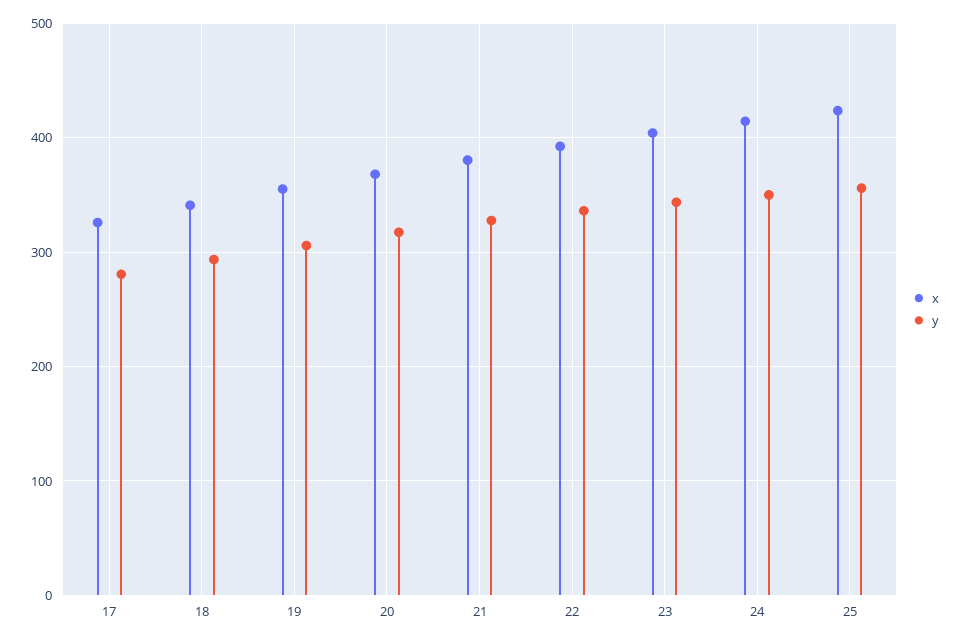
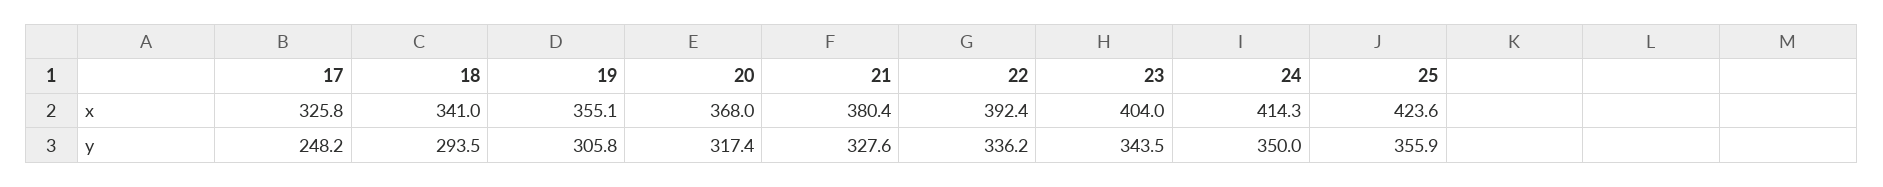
  {
    "x": {
      "17": 325.8,
      "18": 341,
      "19": 355.1,
      "20": 368,
      "21": 380.4,
      "22": 392.4,
      "23": 404,
      "24": 414.3,
      "25": 423.6
    },
    "y": {
-     "17": 280,
+     "17": 248.2,
      "18": 293.5,
      "19": 305.8,
      "20": 317.4,
      "21": 327.6,
      "22": 336.2,
      "23": 343.5,
      "24": 350,
      "25": 355.9
    }
  }

